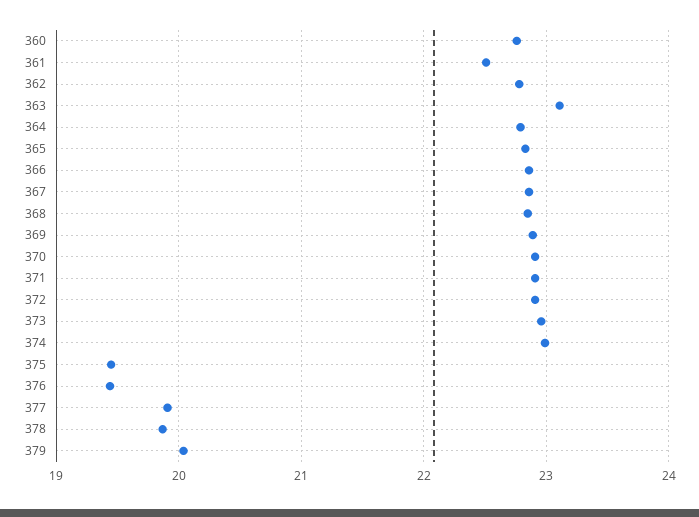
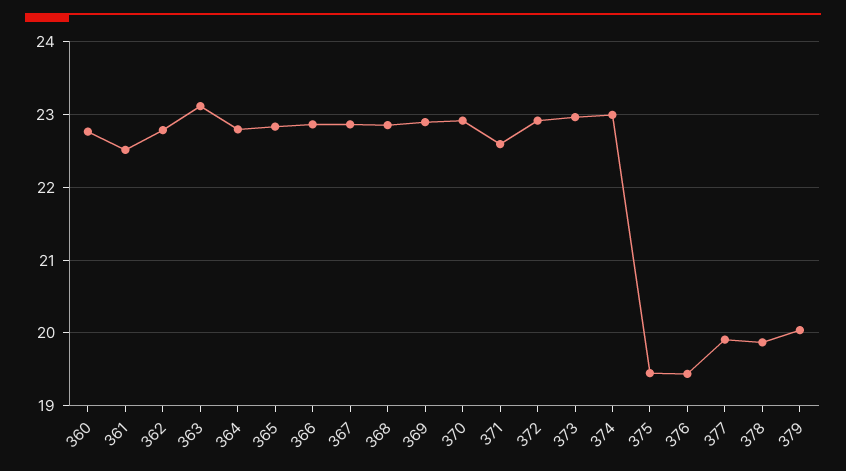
  {
    "360": 22.8,
    "361": 22.5,
    "362": 22.8,
    "363": 23.1,
    "364": 22.8,
    "365": 22.8,
    "366": 22.9,
    "367": 22.9,
    "368": 22.9,
    "369": 22.9,
    "370": 22.9,
-   "371": 22.9,
+   "371": 22.6,
    "372": 22.9,
    "373": 23,
    "374": 23,
    "375": 19.5,
    "376": 19.4,
    "377": 19.9,
    "378": 19.9,
    "379": 20
  }

